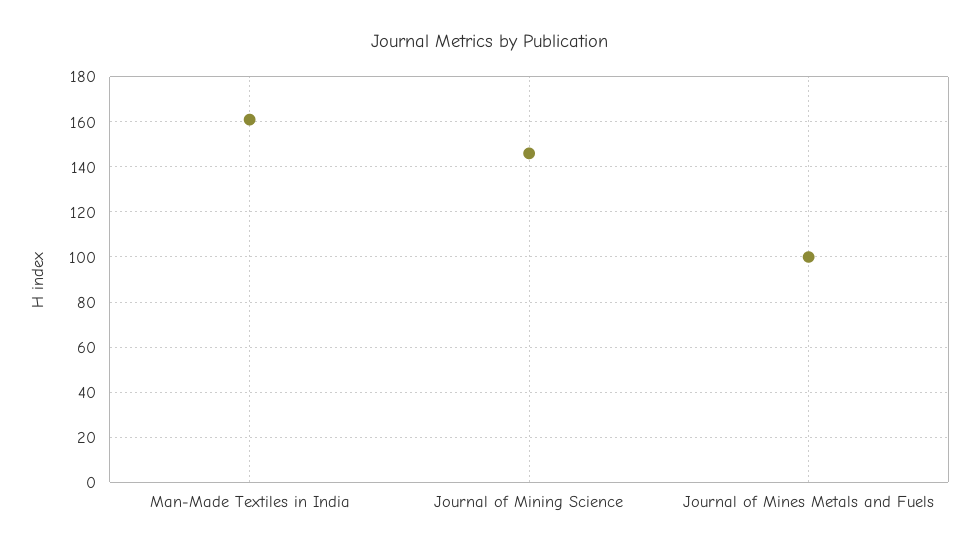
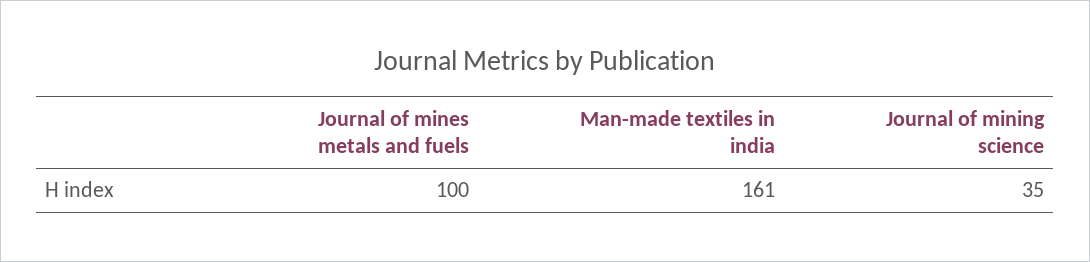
  {
    "Man-Made Textiles in India": 161,
-   "Journal of Mining Science": 145,
+   "Journal of Mining Science": 35,
    "Journal of Mines Metals and Fuels": 100
  }

